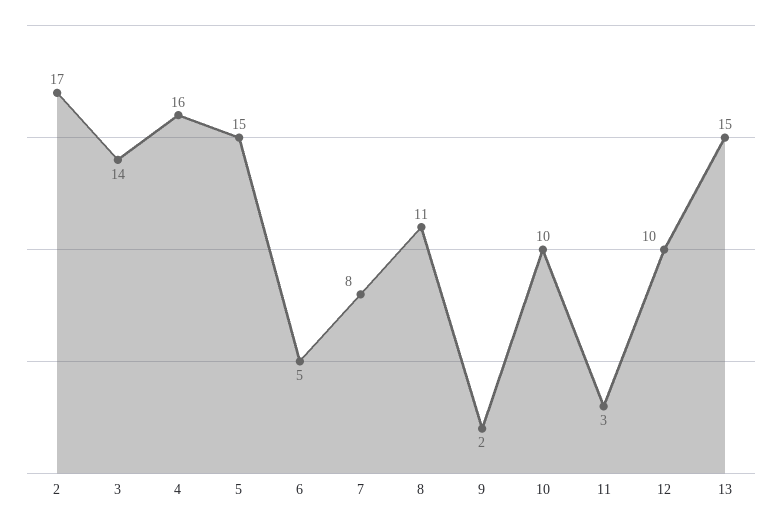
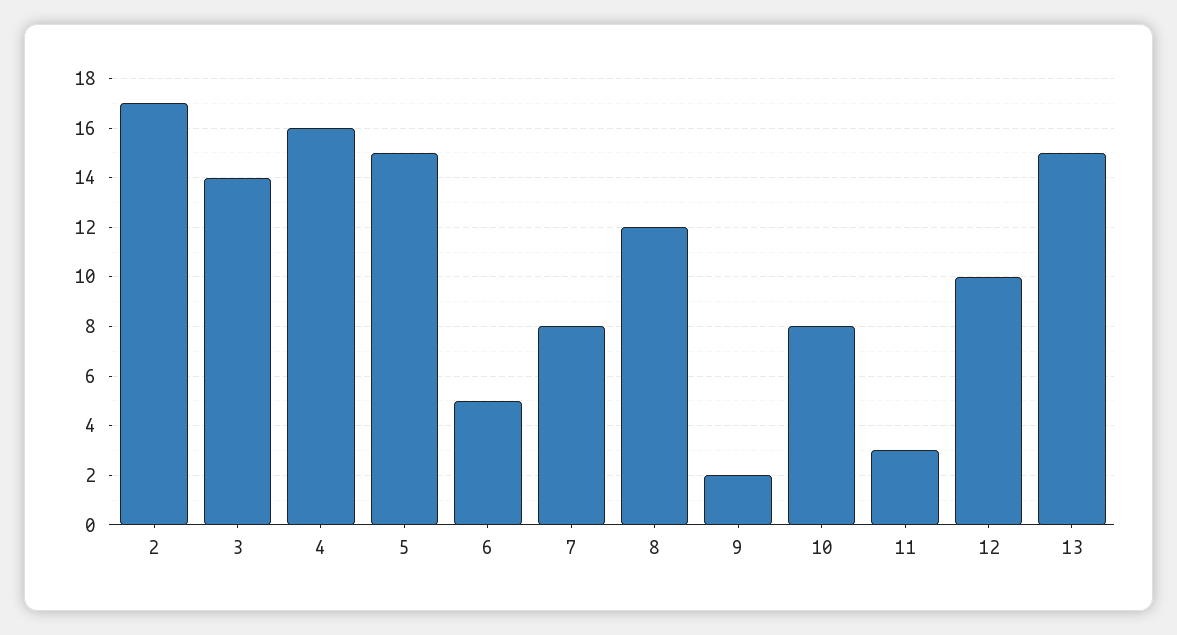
  {
    "2": 17,
    "3": 14,
    "4": 16,
    "5": 15,
    "6": 5,
    "7": 8,
-   "8": 11,
+   "8": 12,
    "9": 2,
-   "10": 10,
+   "10": 8,
    "11": 3,
    "12": 10,
    "13": 15
  }

